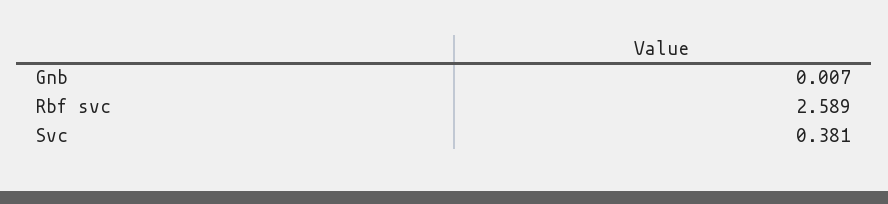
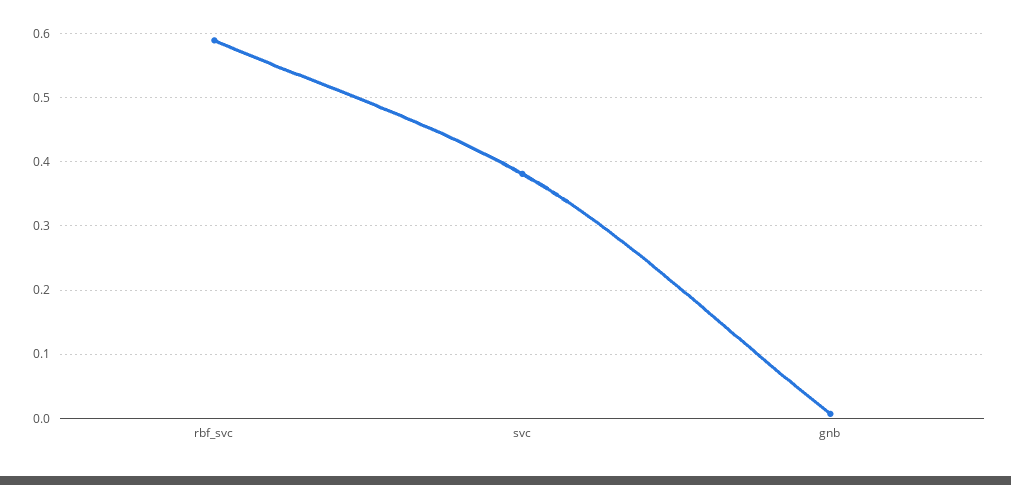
  {
    "Gnb": 0.007,
-   "Rbf svc": 2.589,
+   "Rbf svc": 0.59,
    "Svc": 0.381
  }

